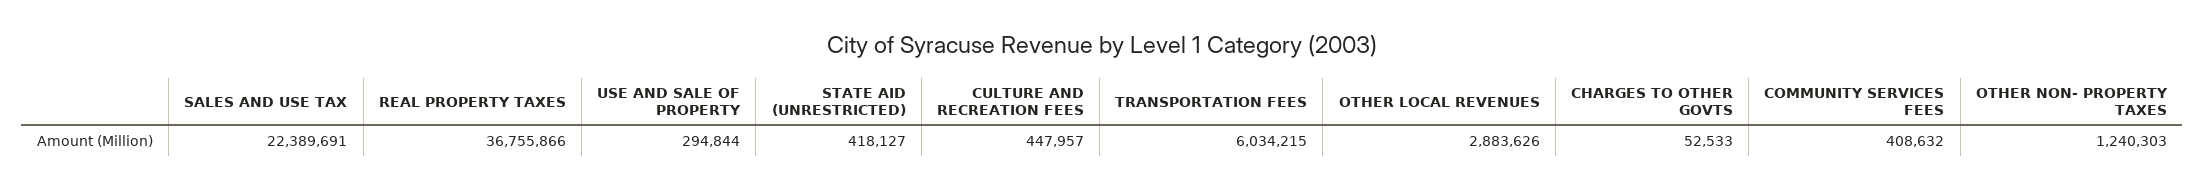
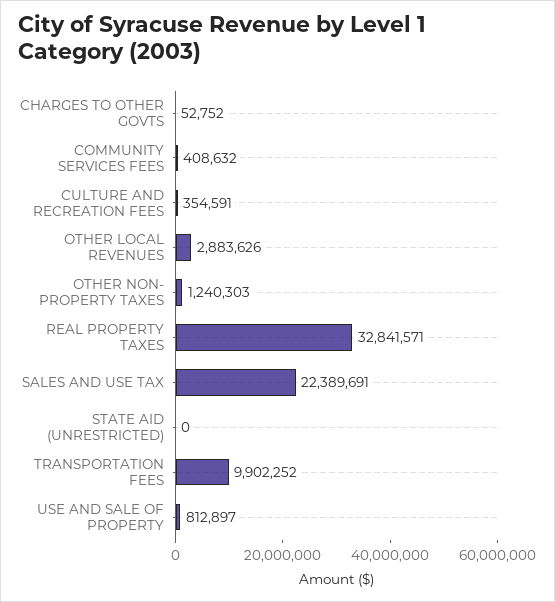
  {
    "SALES AND USE TAX": 22389691,
-   "REAL PROPERTY TAXES": 36755866,
+   "REAL PROPERTY TAXES": 32841571,
-   "USE AND SALE OF PROPERTY": 294844,
+   "USE AND SALE OF PROPERTY": 812897,
-   "STATE AID (UNRESTRICTED)": 418127,
+   "STATE AID (UNRESTRICTED)": 0,
-   "CULTURE AND RECREATION FEES": 447957,
+   "CULTURE AND RECREATION FEES": 354591,
-   "TRANSPORTATION FEES": 6034215,
+   "TRANSPORTATION FEES": 9902252,
    "OTHER LOCAL REVENUES": 2883626,
-   "CHARGES TO OTHER GOVTS": 52533,
+   "CHARGES TO OTHER GOVTS": 52752,
    "COMMUNITY SERVICES FEES": 408632,
    "OTHER NON- PROPERTY TAXES": 1240303
  }

